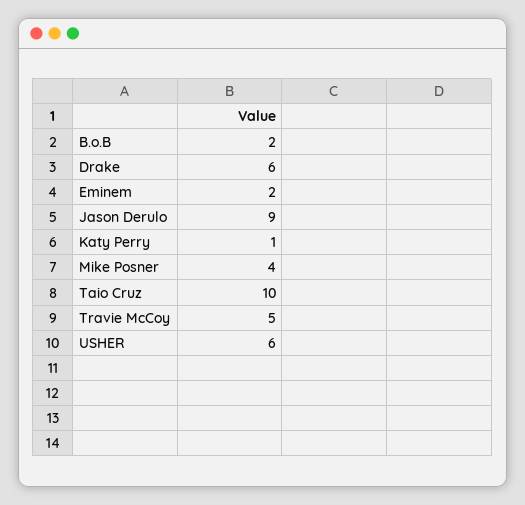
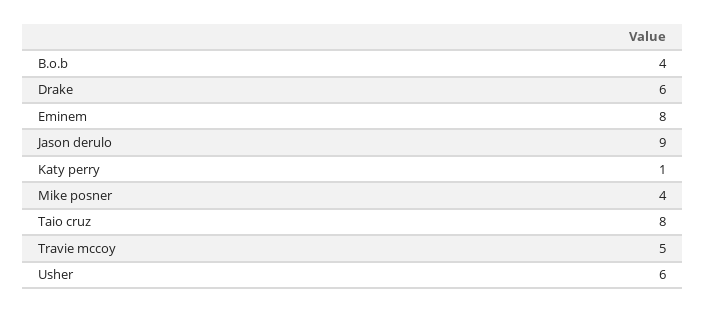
  {
-   "B.o.B": 2,
+   "B.o.B": 4,
    "Drake": 6,
-   "Eminem": 2,
+   "Eminem": 8,
    "Jason Derulo": 9,
    "Katy Perry": 1,
    "Mike Posner": 4,
-   "Taio Cruz": 10,
+   "Taio Cruz": 8,
    "Travie McCoy": 5,
    "USHER": 6
  }

